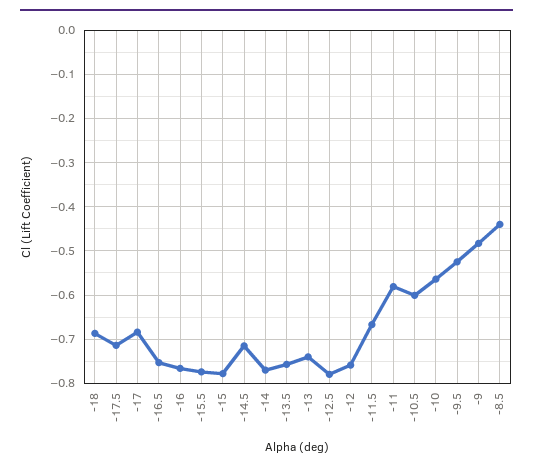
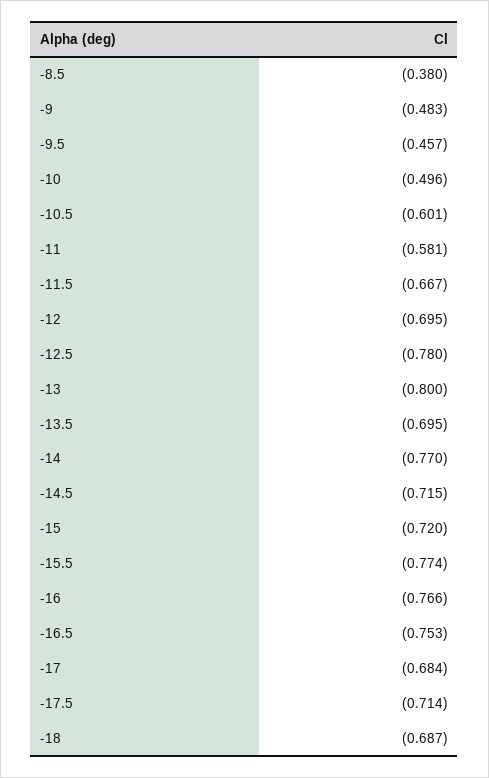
  {
    "-18": -0.687,
    "-17.5": -0.714,
    "-17": -0.684,
    "-16.5": -0.753,
    "-16": -0.766,
    "-15.5": -0.774,
-   "-15": -0.78,
+   "-15": -0.72,
    "-14.5": -0.715,
    "-14": -0.77,
-   "-13.5": -0.76,
+   "-13.5": -0.695,
-   "-13": -0.74,
+   "-13": -0.8,
    "-12.5": -0.78,
-   "-12": -0.76,
+   "-12": -0.695,
    "-11.5": -0.667,
    "-11": -0.581,
    "-10.5": -0.601,
-   "-10": -0.56,
+   "-10": -0.496,
-   "-9.5": -0.52,
+   "-9.5": -0.457,
    "-9": -0.483,
-   "-8.5": -0.44
+   "-8.5": -0.38
  }

